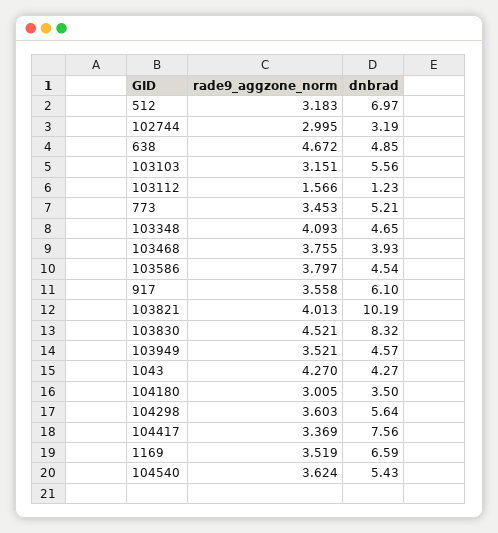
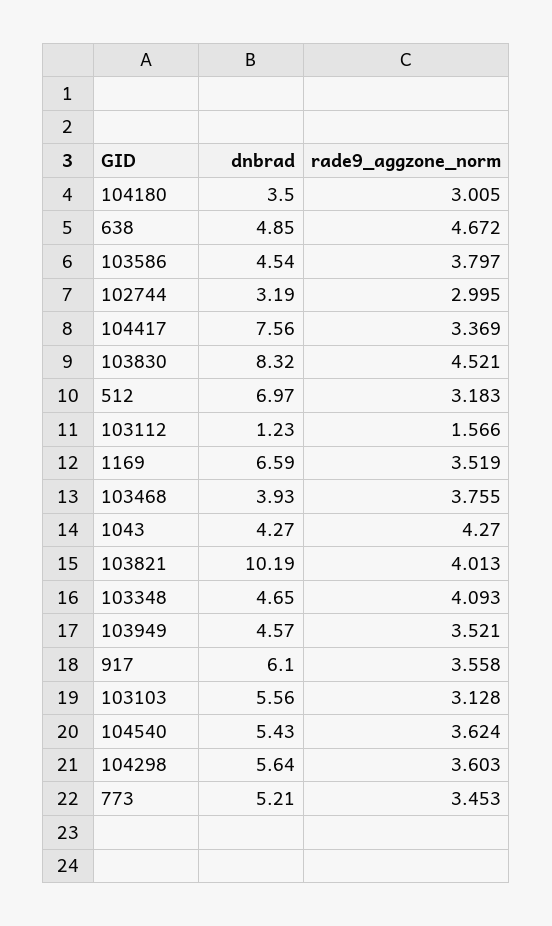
  {
    "rade9_aggzone_norm": {
      "512": 3.183,
      "102744": 2.995,
      "638": 4.672,
-     "103103": 3.151,
+     "103103": 3.128,
      "103112": 1.566,
      "773": 3.453,
      "103348": 4.093,
      "103468": 3.755,
      "103586": 3.797,
      "917": 3.558,
      "103821": 4.013,
      "103830": 4.521,
      "103949": 3.521,
      "1043": 4.27,
      "104180": 3.005,
      "104298": 3.603,
      "104417": 3.369,
      "1169": 3.519,
      "104540": 3.624
    },
    "dnbrad": {
      "512": 6.97,
      "102744": 3.19,
      "638": 4.85,
      "103103": 5.56,
      "103112": 1.23,
      "773": 5.21,
      "103348": 4.65,
      "103468": 3.93,
      "103586": 4.54,
      "917": 6.1,
      "103821": 10.19,
      "103830": 8.32,
      "103949": 4.57,
      "1043": 4.27,
      "104180": 3.5,
      "104298": 5.64,
      "104417": 7.56,
      "1169": 6.59,
      "104540": 5.43
    }
  }

